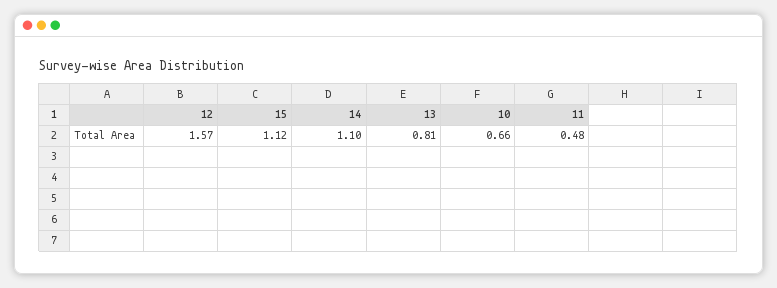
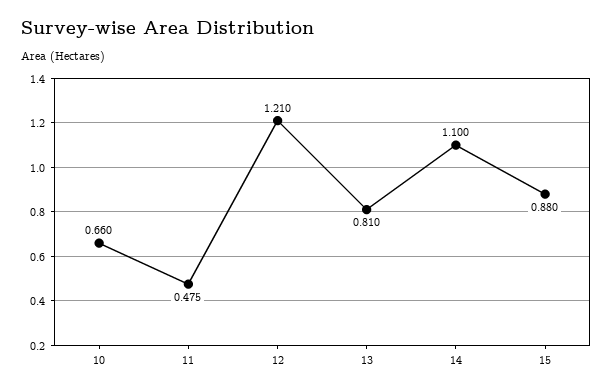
  {
-   "12": 1.57,
+   "12": 1.21,
-   "15": 1.12,
+   "15": 0.88,
    "14": 1.1,
    "13": 0.81,
    "10": 0.66,
    "11": 0.475
  }

